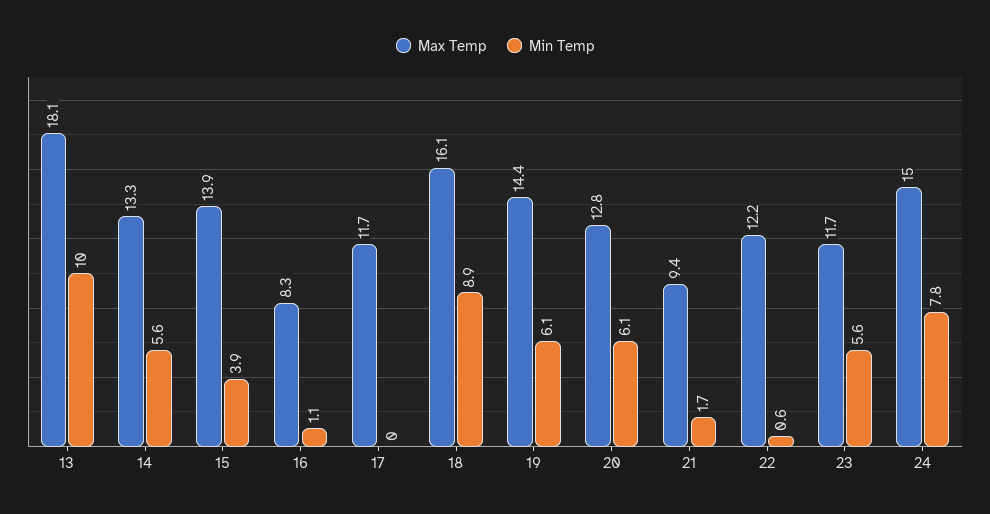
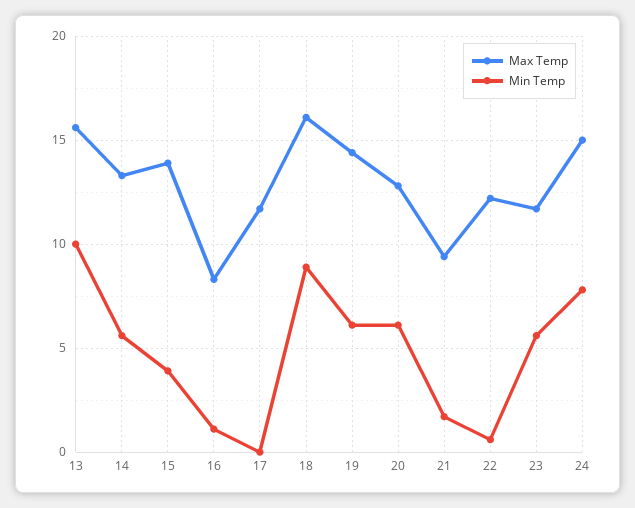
  {
    "Max Temp": {
-     "13": 18.1,
+     "13": 15.5,
      "14": 13.3,
      "15": 13.9,
      "16": 8.3,
      "17": 11.7,
      "18": 16.1,
      "19": 14.4,
      "20": 12.8,
      "21": 9.4,
      "22": 12.2,
      "23": 11.7,
      "24": 15
    },
    "Min Temp": {
      "13": 10,
      "14": 5.6,
      "15": 3.9,
      "16": 1.1,
      "17": 0,
      "18": 8.9,
      "19": 6.1,
      "20": 6.1,
      "21": 1.7,
      "22": 0.6,
      "23": 5.6,
      "24": 7.8
    }
  }

